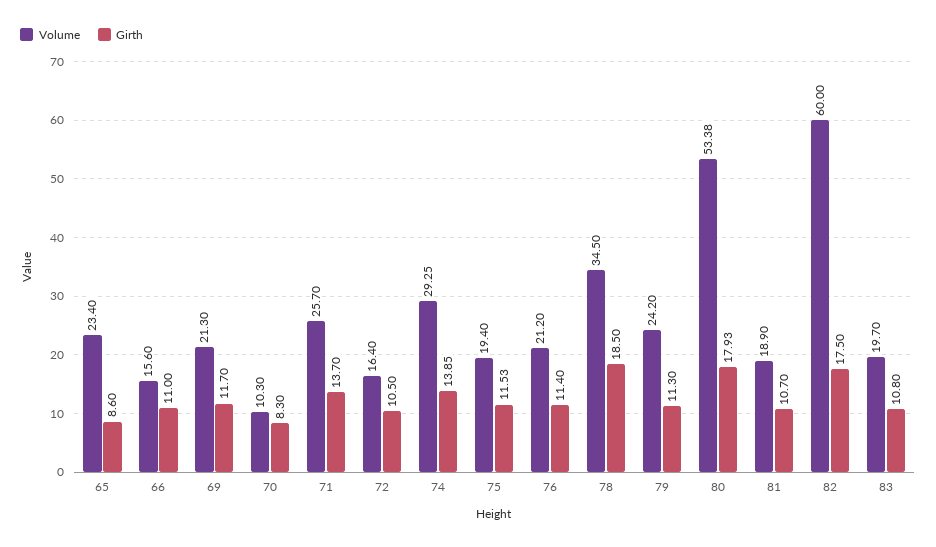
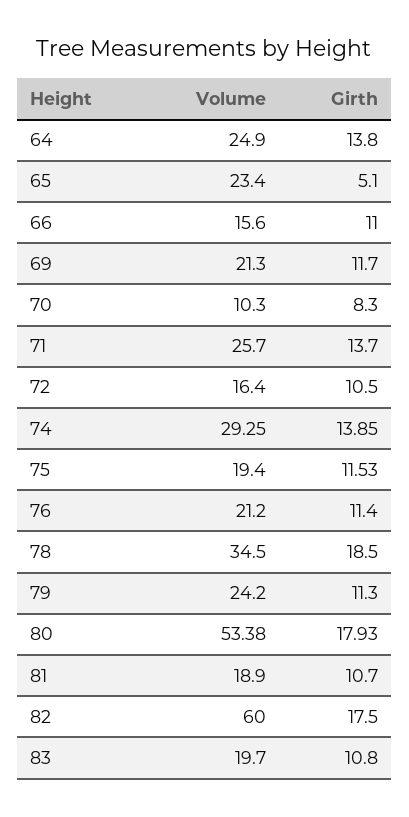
  {
    "Volume": {
      "65": 23.4,
      "66": 15.6,
      "69": 21.3,
      "70": 10.3,
      "71": 25.7,
      "72": 16.4,
      "74": 29.25,
      "75": 19.4,
      "76": 21.2,
      "78": 34.5,
      "79": 24.2,
      "80": 53.38,
      "81": 18.9,
      "82": 60,
-     "83": 19.7
+     "83": 19.7,
+     "64": 24.9
    },
    "Girth": {
-     "65": 8.6,
+     "65": 5.1,
      "66": 11,
      "69": 11.7,
      "70": 8.3,
      "71": 13.7,
      "72": 10.5,
      "74": 13.85,
      "75": 11.53,
      "76": 11.4,
      "78": 18.5,
      "79": 11.3,
      "80": 17.93,
      "81": 10.7,
      "82": 17.5,
-     "83": 10.8
+     "83": 10.8,
+     "64": 13.8
    }
  }

